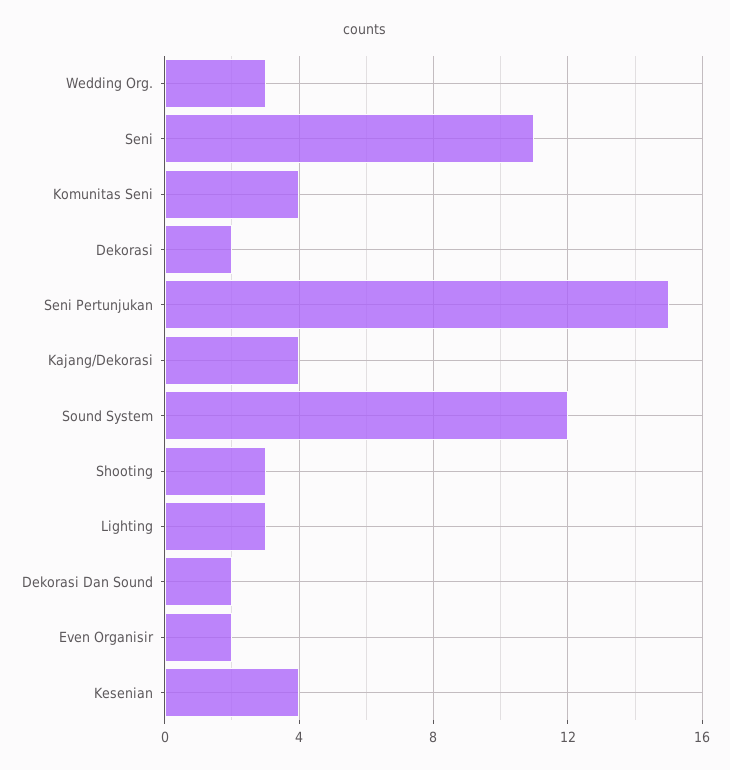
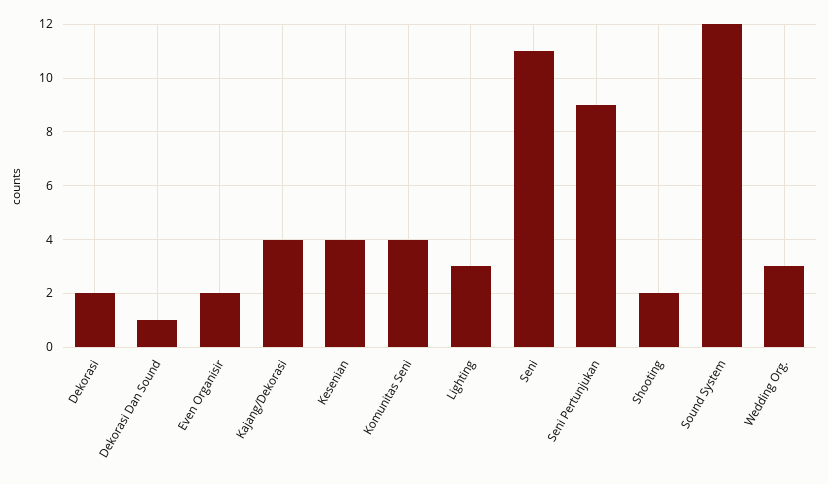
  {
    "Wedding Org.": 3,
    "Seni": 11,
    "Komunitas Seni": 4,
    "Dekorasi": 2,
-   "Seni Pertunjukan": 15,
+   "Seni Pertunjukan": 9,
    "Kajang/Dekorasi": 4,
    "Sound System": 12,
-   "Shooting": 3,
+   "Shooting": 2,
    "Lighting": 3,
-   "Dekorasi Dan Sound": 2,
+   "Dekorasi Dan Sound": 1,
    "Even Organisir": 2,
    "Kesenian": 4
  }

